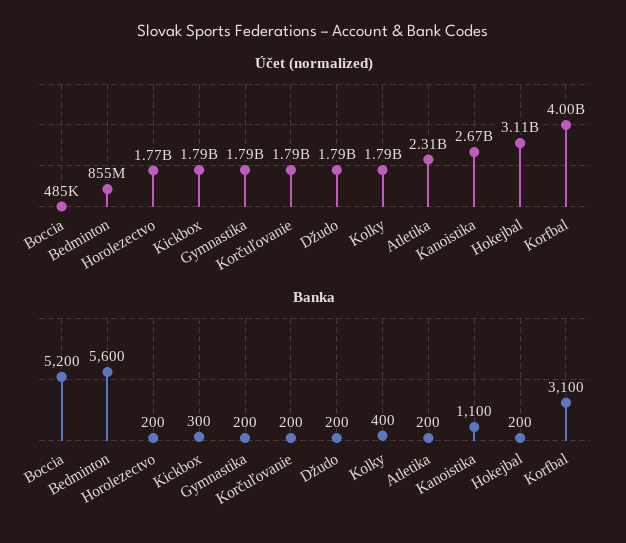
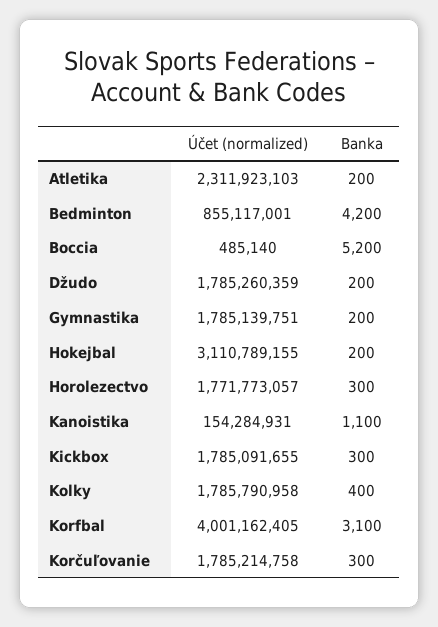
  {
    "Účet (normalized)": {
      "Boccia": 485140,
      "Bedminton": 855117001,
      "Horolezectvo": 1771773057,
      "Kickbox": 1785091655,
      "Gymnastika": 1785139751,
      "Korčuľovanie": 1785214758,
      "Džudo": 1785260359,
      "Kolky": 1785790958,
      "Atletika": 2311923103,
-     "Kanoistika": 2670000000,
+     "Kanoistika": 154284931,
      "Hokejbal": 3110789155,
      "Korfbal": 4001162405
    },
    "Banka": {
      "Boccia": 5200,
-     "Bedminton": 5600,
+     "Bedminton": 4200,
-     "Horolezectvo": 200,
+     "Horolezectvo": 300,
      "Kickbox": 300,
      "Gymnastika": 200,
-     "Korčuľovanie": 200,
+     "Korčuľovanie": 300,
      "Džudo": 200,
      "Kolky": 400,
      "Atletika": 200,
      "Kanoistika": 1100,
      "Hokejbal": 200,
      "Korfbal": 3100
    }
  }

